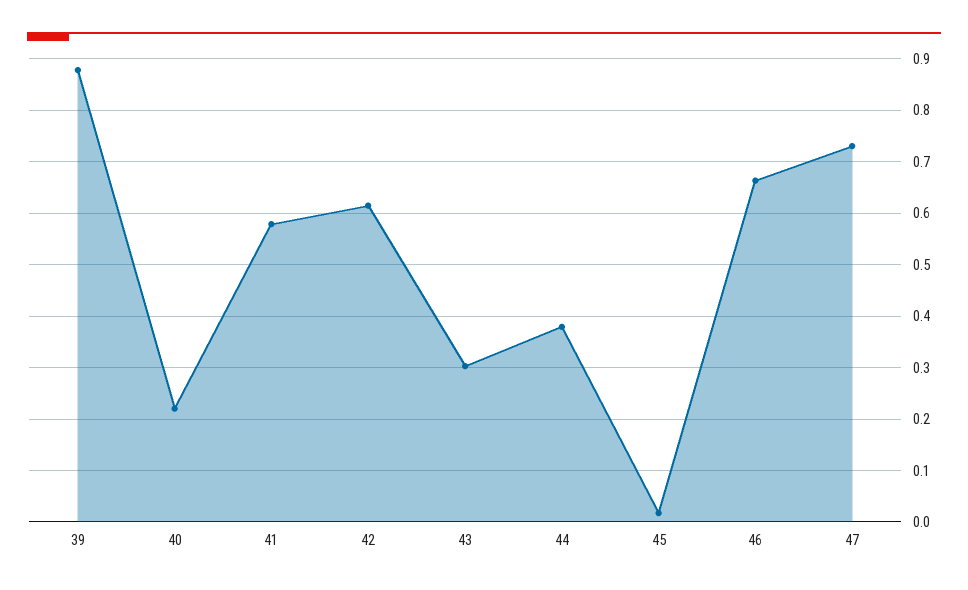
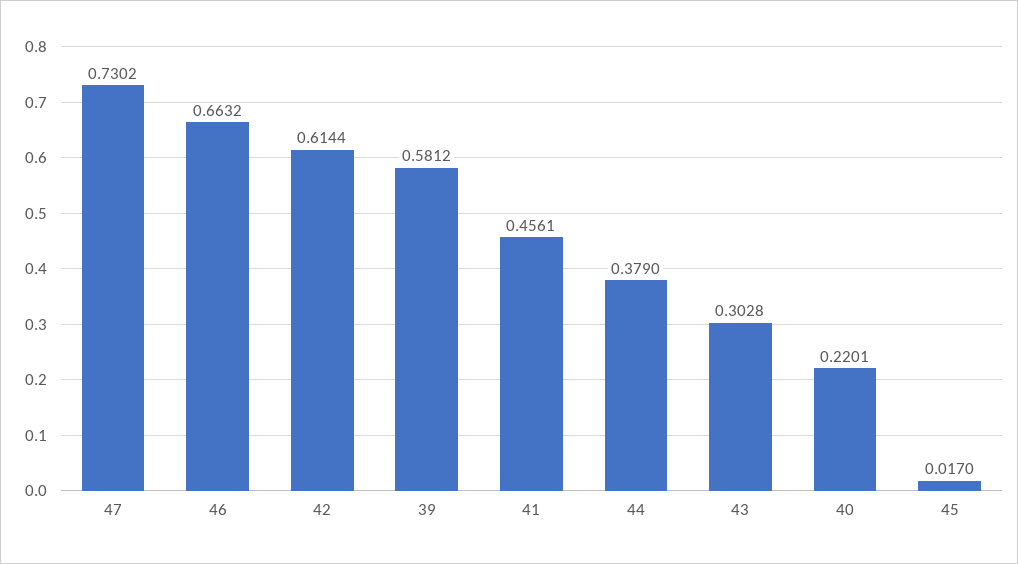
  {
-   "39": 0.88,
+   "39": 0.5812,
    "40": 0.2201,
-   "41": 0.58,
+   "41": 0.4561,
    "42": 0.6144,
    "43": 0.3028,
    "44": 0.379,
    "45": 0.017,
    "46": 0.6632,
    "47": 0.7302
  }

